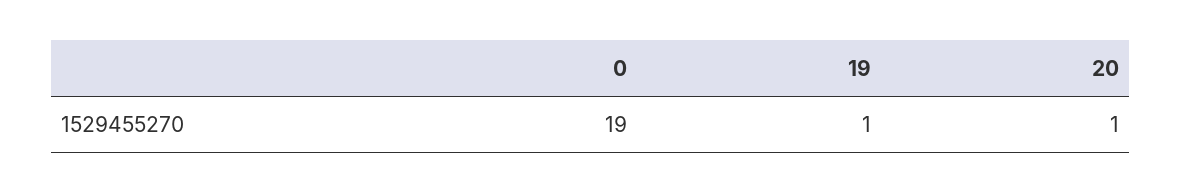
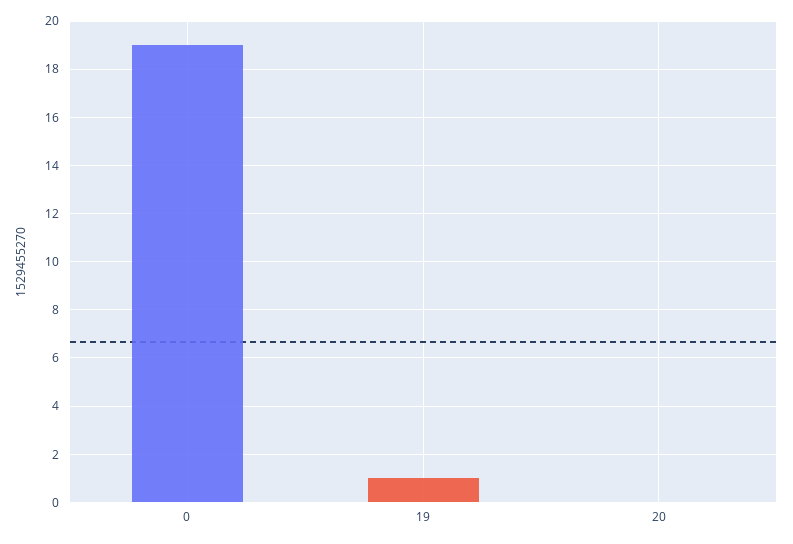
  {
    "0": 19,
    "19": 1,
-   "20": 1
+   "20": 0
  }

